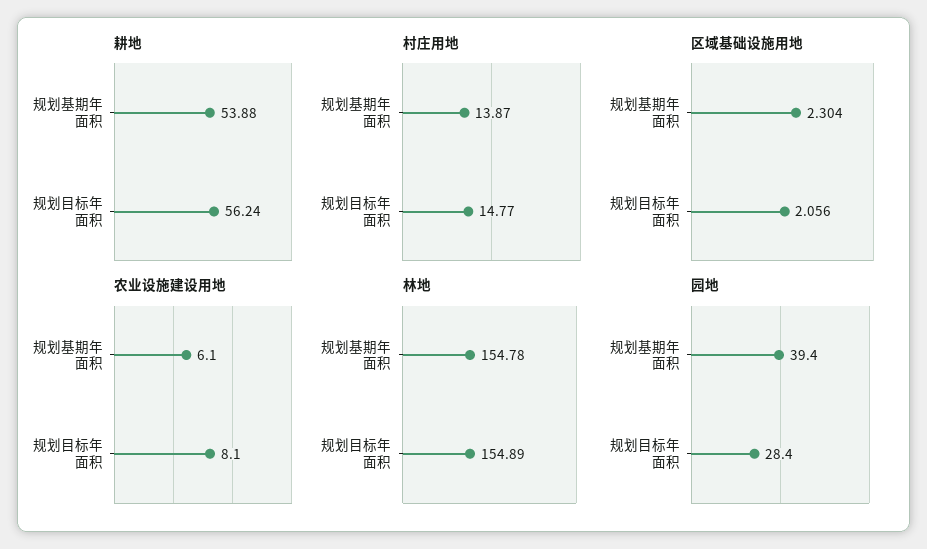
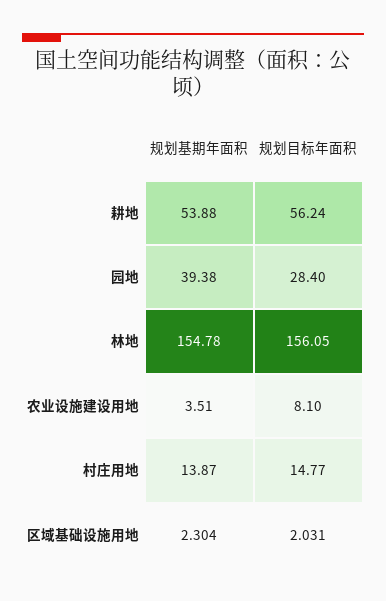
  {
    "耕地": {
      "规划基期年面积": 53.88,
      "规划目标年面积": 56.24
    },
    "村庄用地": {
      "规划基期年面积": 13.87,
      "规划目标年面积": 14.77
    },
    "区域基础设施用地": {
      "规划基期年面积": 2.304,
-     "规划目标年面积": 2.056
+     "规划目标年面积": 2.031
    },
    "农业设施建设用地": {
-     "规划基期年面积": 6.1,
+     "规划基期年面积": 3.51,
      "规划目标年面积": 8.1
    },
    "林地": {
      "规划基期年面积": 154.78,
-     "规划目标年面积": 154.89
+     "规划目标年面积": 156.05
    },
    "园地": {
      "规划基期年面积": 39.38,
      "规划目标年面积": 28.4
    }
  }

